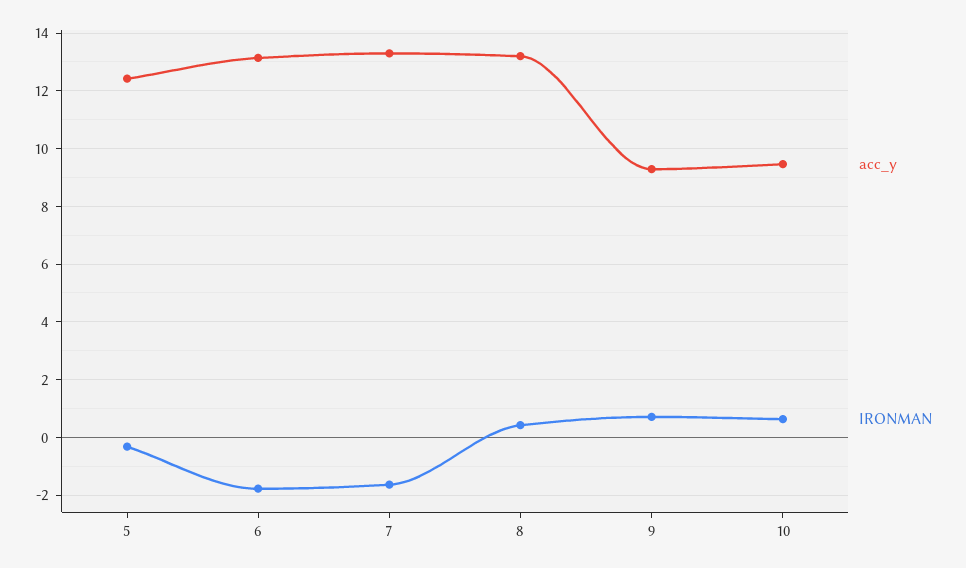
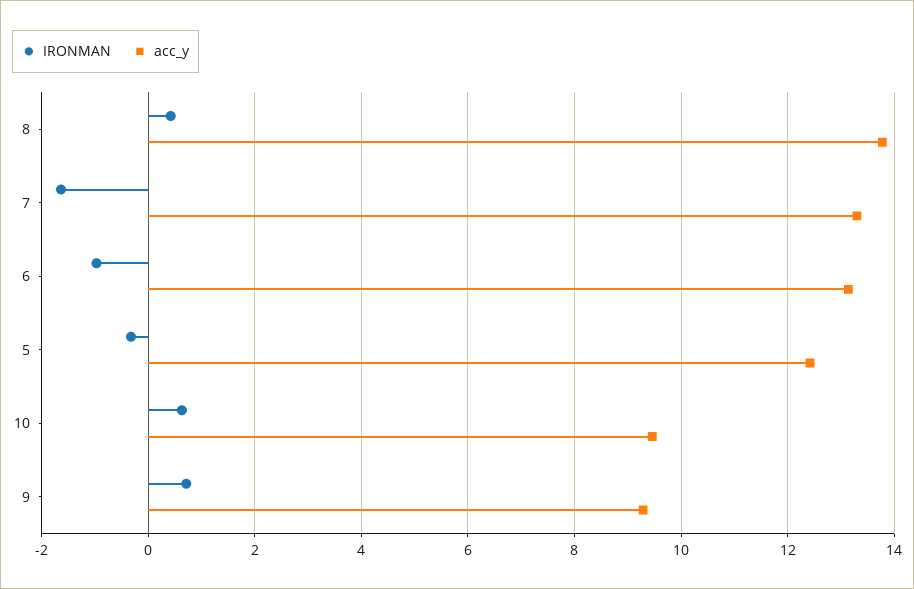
  {
    "acc_y": {
      "5": 12.4,
      "6": 13.2,
      "7": 13.4,
-     "8": 13.25,
+     "8": 13.8,
      "9": 9.2,
      "10": 9.4
    },
    "IRONMAN": {
      "5": -0.4,
-     "6": -1.75,
+     "6": -1,
      "7": -1.6,
      "8": 0.4,
      "9": 0.8,
      "10": 0.6
    }
  }

